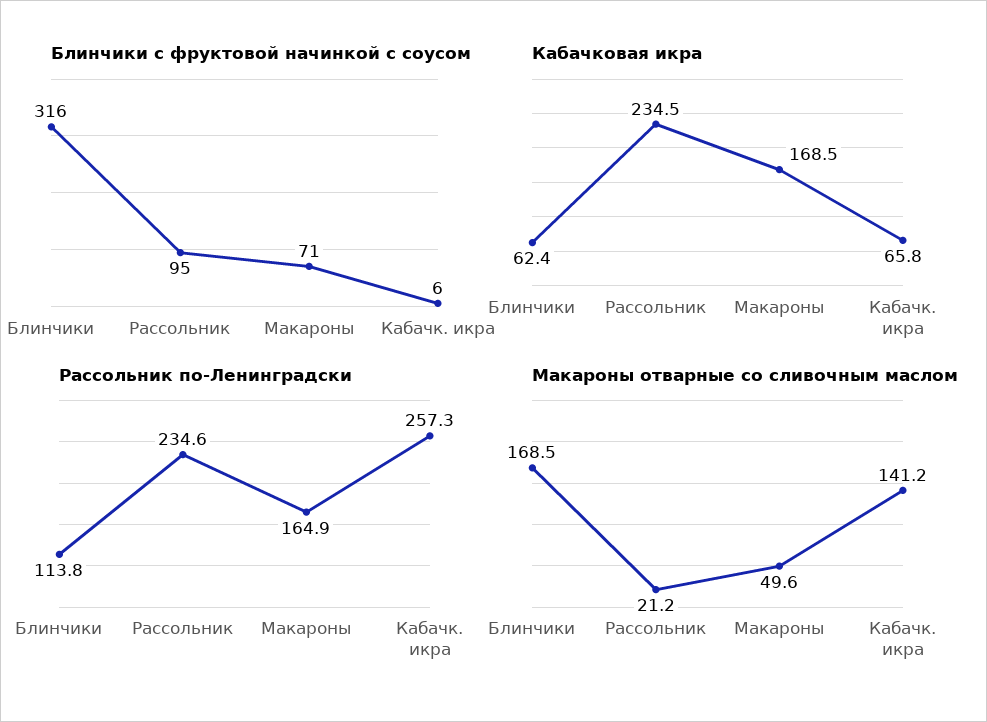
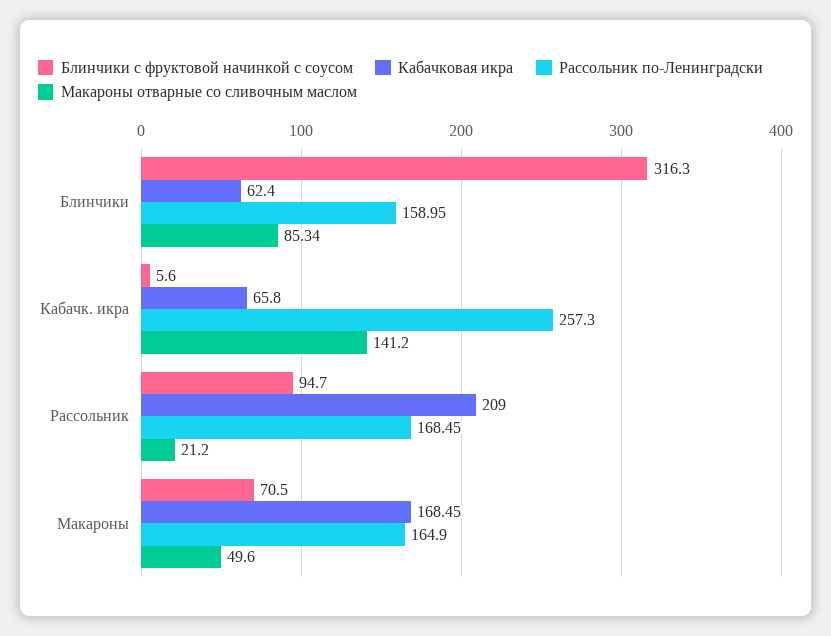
  {
    "Блинчики с фруктовой начинкой с соусом": {
      "Блинчики": 316.3,
      "Рассольник": 94.7,
      "Макароны": 70.5,
      "Кабачк. икра": 5.6
    },
    "Кабачковая икра": {
      "Блинчики": 62.4,
-     "Рассольник": 234.5,
+     "Рассольник": 209,
      "Макароны": 168.45,
      "Кабачк. икра": 65.8
    },
    "Рассольник по-Ленинградски": {
-     "Блинчики": 113.8,
+     "Блинчики": 158.95,
-     "Рассольник": 234.6,
+     "Рассольник": 168.45,
      "Макароны": 164.9,
      "Кабачк. икра": 257.3
    },
    "Макароны отварные со сливочным маслом": {
-     "Блинчики": 168.5,
+     "Блинчики": 85.34,
      "Рассольник": 21.2,
      "Макароны": 49.6,
      "Кабачк. икра": 141.2
    }
  }

